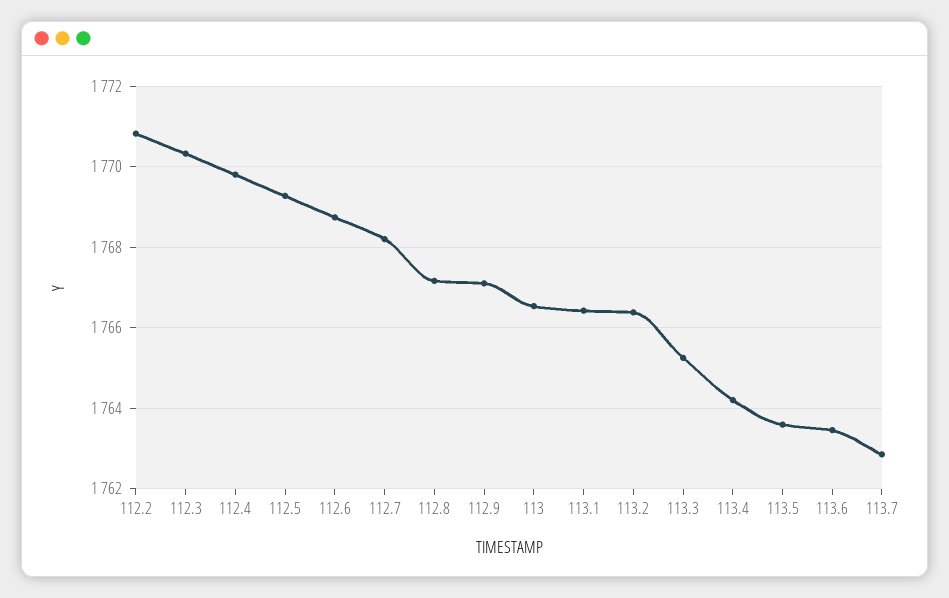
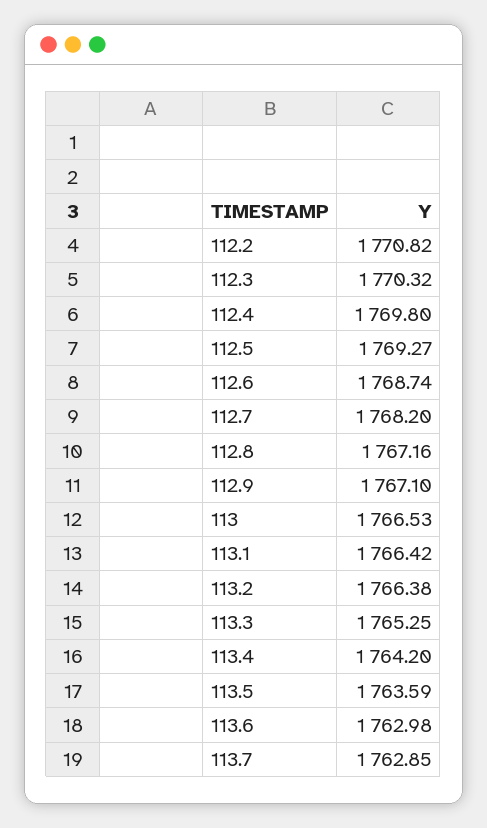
  {
    "112.2": 1770.82,
    "112.3": 1770.32,
    "112.4": 1769.8,
    "112.5": 1769.27,
    "112.6": 1768.74,
    "112.7": 1768.2,
    "112.8": 1767.16,
    "112.9": 1767.1,
    "113": 1766.53,
    "113.1": 1766.42,
    "113.2": 1766.38,
    "113.3": 1765.25,
    "113.4": 1764.2,
    "113.5": 1763.59,
-   "113.6": 1763.4,
+   "113.6": 1762.98,
    "113.7": 1762.85
  }

